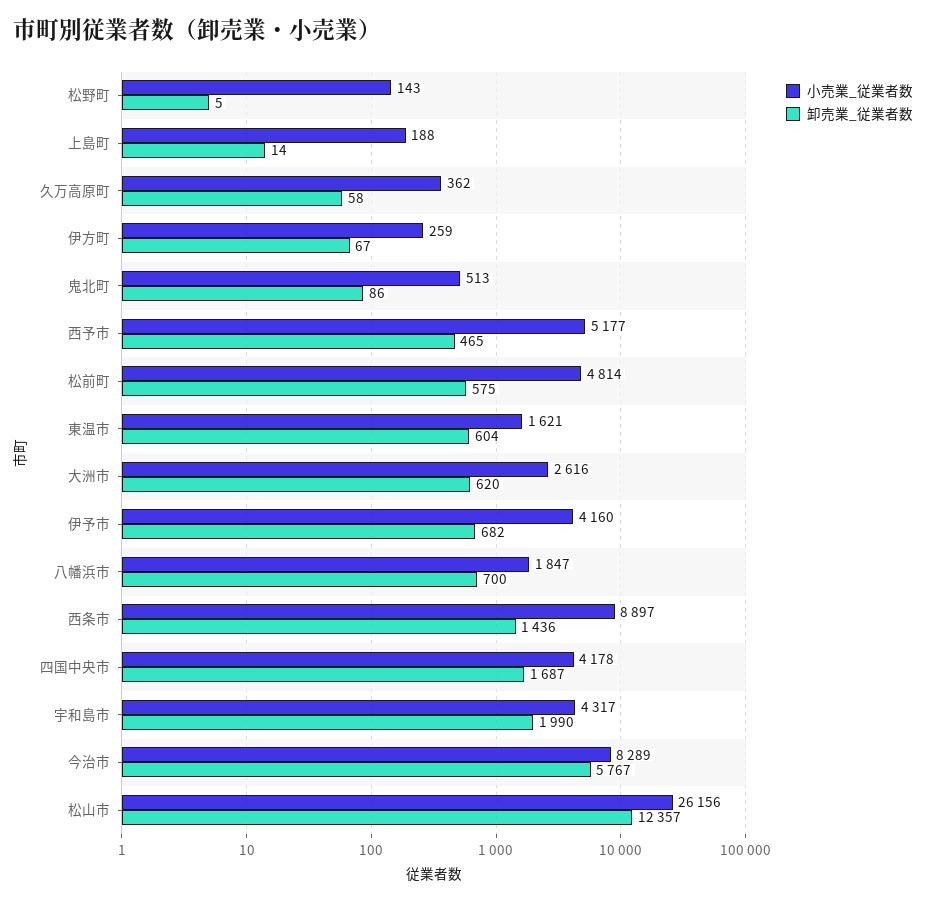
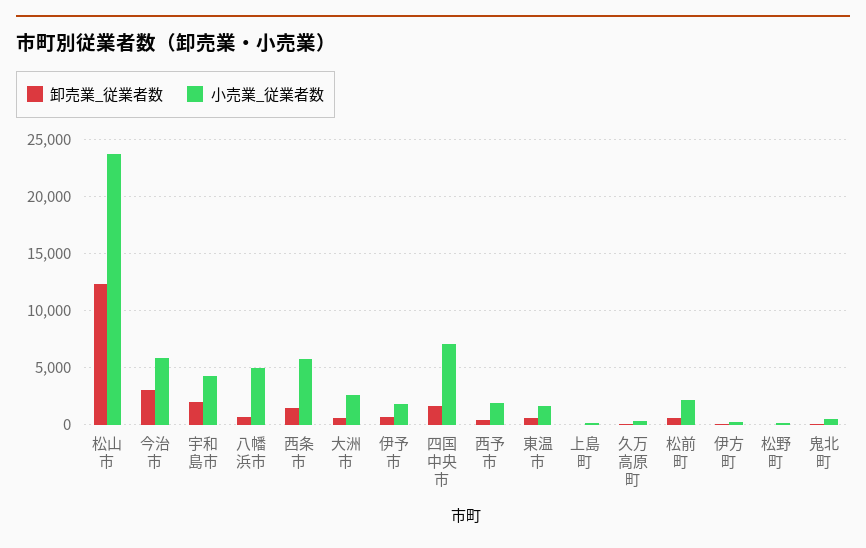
  {
    "小売業_従業者数": {
      "松野町": 143,
      "上島町": 188,
      "久万高原町": 362,
      "伊方町": 259,
      "鬼北町": 513,
-     "西予市": 5177,
+     "西予市": 2000,
-     "松前町": 4814,
+     "松前町": 2000,
      "東温市": 1621,
      "大洲市": 2616,
-     "伊予市": 4160,
+     "伊予市": 2000,
-     "八幡浜市": 1847,
+     "八幡浜市": 5000,
-     "西条市": 8897,
+     "西条市": 6000,
-     "四国中央市": 4178,
+     "四国中央市": 7000,
      "宇和島市": 4317,
-     "今治市": 8289,
+     "今治市": 6000,
-     "松山市": 26156
+     "松山市": 24000
    },
    "卸売業_従業者数": {
      "松野町": 5,
      "上島町": 14,
      "久万高原町": 58,
      "伊方町": 67,
      "鬼北町": 86,
      "西予市": 465,
      "松前町": 575,
      "東温市": 604,
      "大洲市": 620,
      "伊予市": 682,
      "八幡浜市": 700,
      "西条市": 1436,
      "四国中央市": 1687,
      "宇和島市": 1990,
-     "今治市": 5767,
+     "今治市": 3000,
      "松山市": 12357
    }
  }

